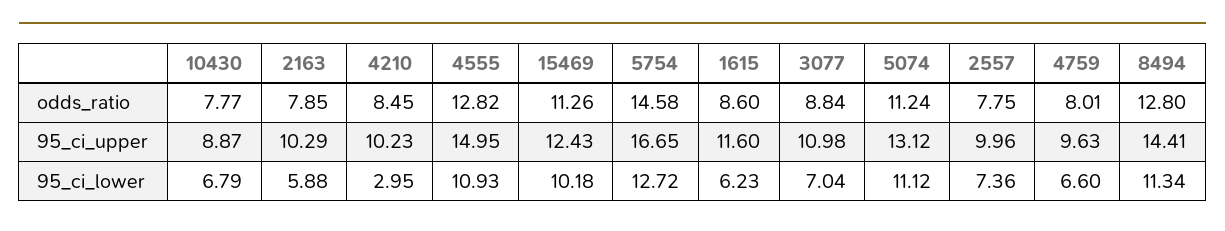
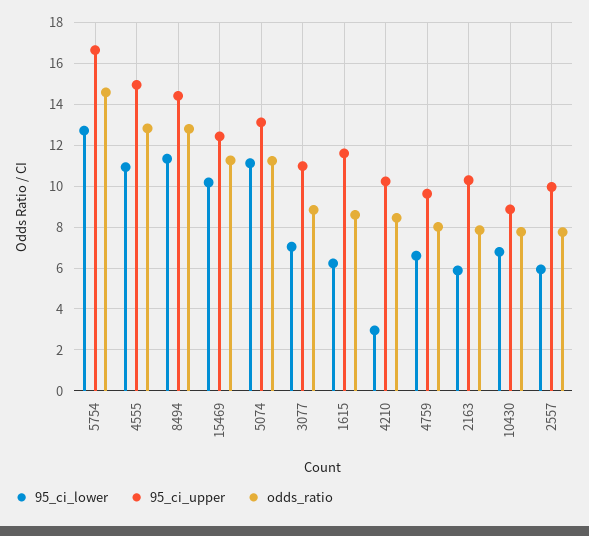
  {
    "odds_ratio": {
      "10430": 7.77,
      "2163": 7.85,
      "4210": 8.45,
      "4555": 12.82,
      "15469": 11.26,
      "5754": 14.58,
      "1615": 8.6,
      "3077": 8.84,
      "5074": 11.24,
      "2557": 7.75,
      "4759": 8.01,
      "8494": 12.8
    },
    "95_ci_upper": {
      "10430": 8.87,
      "2163": 10.29,
      "4210": 10.23,
      "4555": 14.95,
      "15469": 12.43,
      "5754": 16.65,
      "1615": 11.6,
      "3077": 10.98,
      "5074": 13.12,
      "2557": 9.96,
      "4759": 9.63,
      "8494": 14.41
    },
    "95_ci_lower": {
      "10430": 6.79,
      "2163": 5.88,
      "4210": 2.95,
      "4555": 10.93,
      "15469": 10.18,
      "5754": 12.72,
      "1615": 6.23,
      "3077": 7.04,
      "5074": 11.12,
-     "2557": 7.36,
+     "2557": 6,
      "4759": 6.6,
      "8494": 11.34
    }
  }

